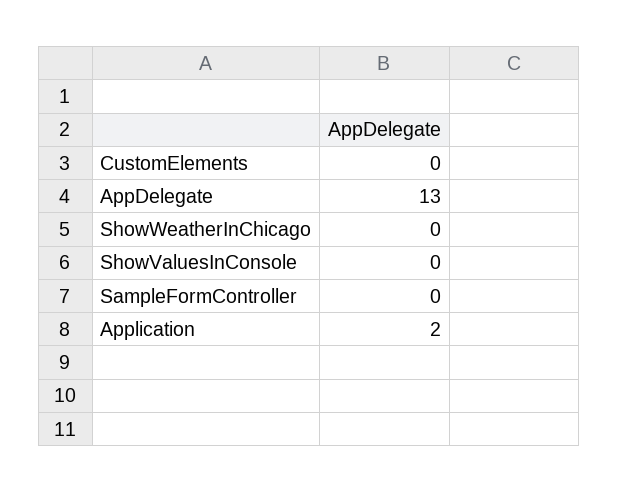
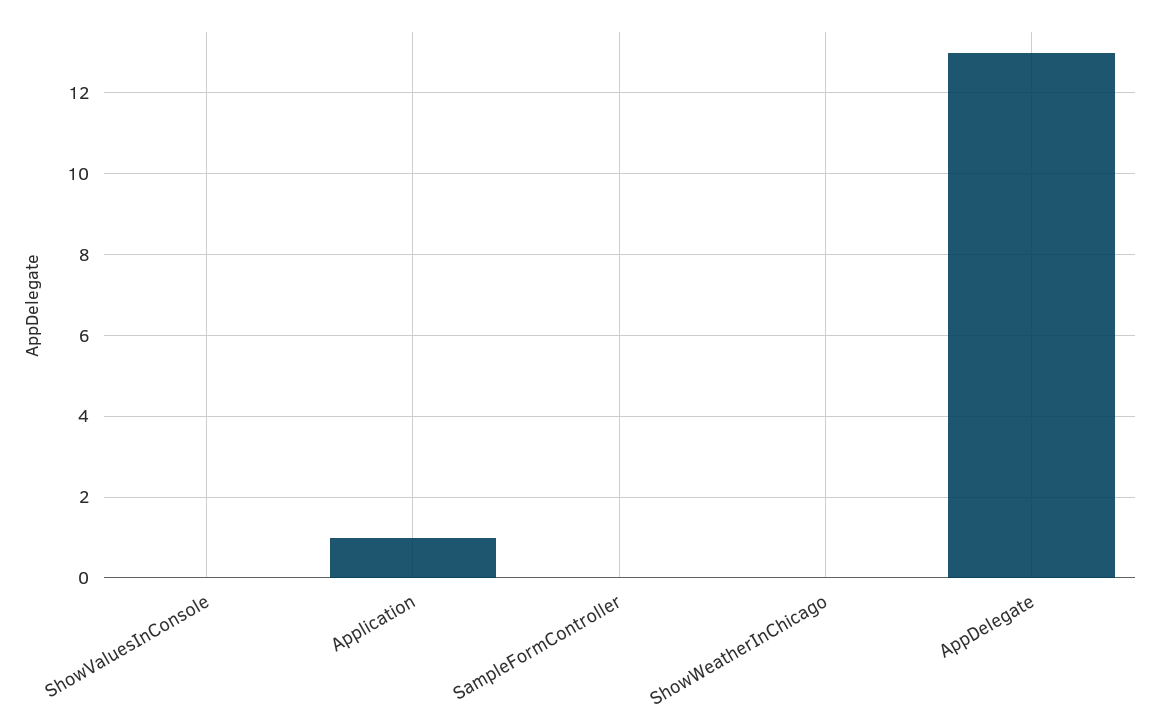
  {
-   "CustomElements": 0,
    "AppDelegate": 13,
    "ShowWeatherInChicago": 0,
    "ShowValuesInConsole": 0,
    "SampleFormController": 0,
-   "Application": 2
+   "Application": 1
  }

